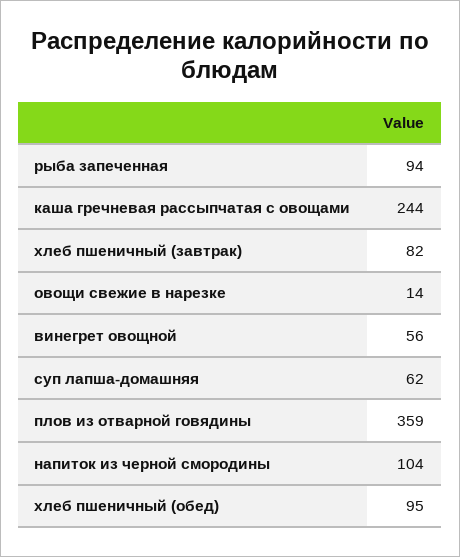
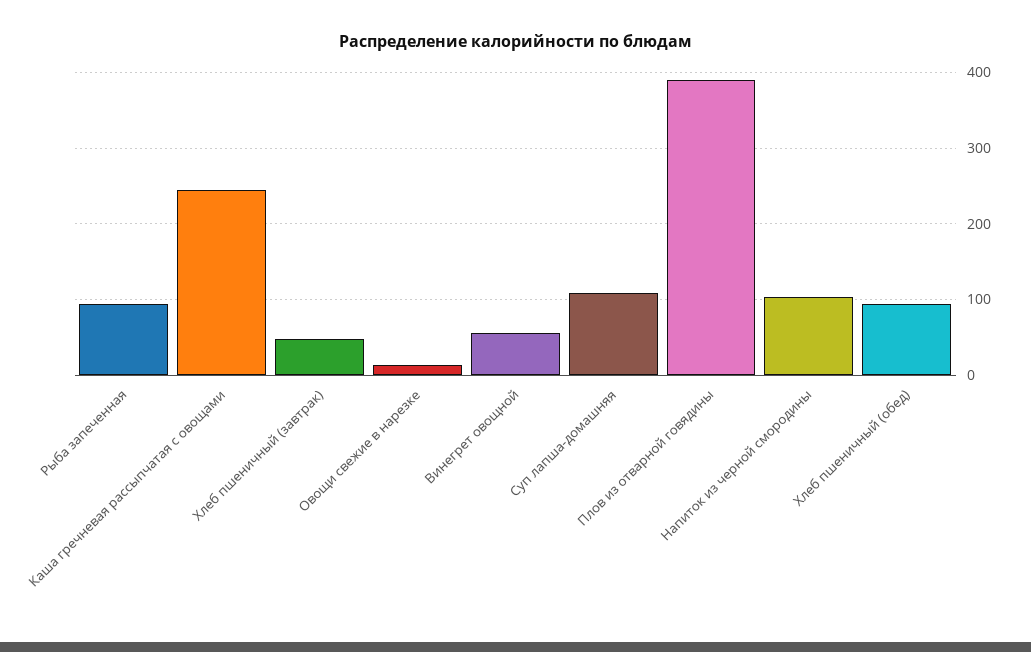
  {
    "рыба запеченная": 94,
    "каша гречневая рассыпчатая с овощами": 244,
-   "хлеб пшеничный (завтрак)": 82,
+   "хлеб пшеничный (завтрак)": 50,
    "овощи свежие в нарезке": 14,
    "винегрет овощной": 56,
-   "суп лапша-домашняя": 62,
+   "суп лапша-домашняя": 110,
-   "плов из отварной говядины": 359,
+   "плов из отварной говядины": 390,
    "напиток из черной смородины": 104,
    "хлеб пшеничный (обед)": 95
  }

